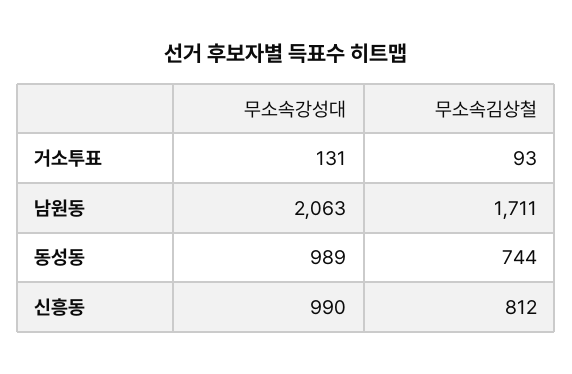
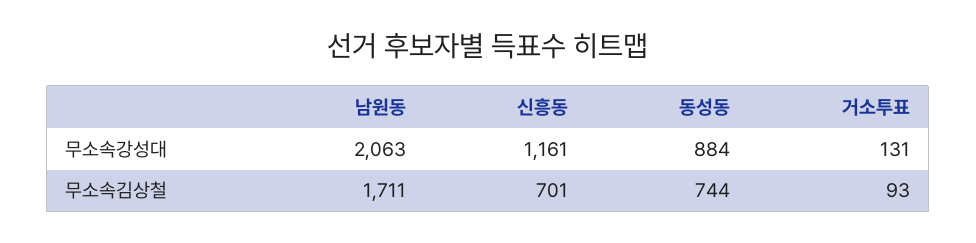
  {
    "무소속강성대": {
      "거소투표": 131,
      "남원동": 2063,
-     "동성동": 989,
+     "동성동": 884,
-     "신흥동": 990
+     "신흥동": 1161
    },
    "무소속김상철": {
      "거소투표": 93,
      "남원동": 1711,
      "동성동": 744,
-     "신흥동": 812
+     "신흥동": 701
    }
  }

